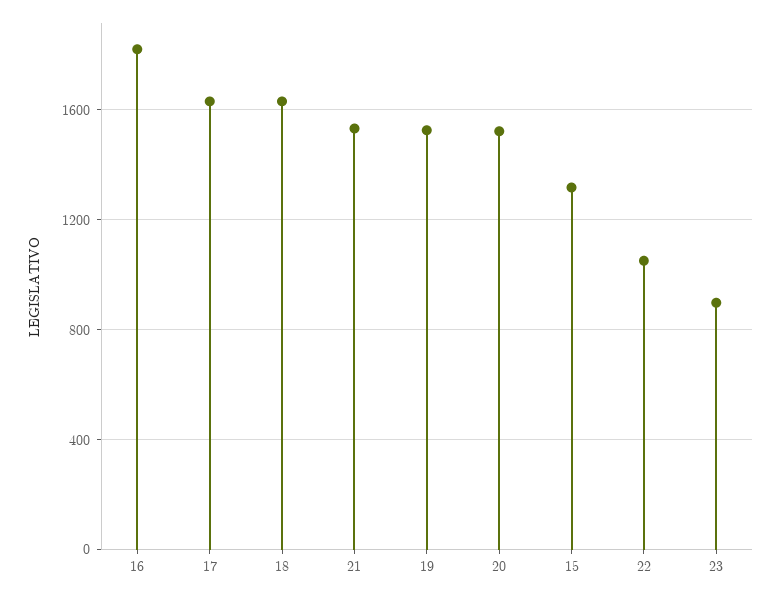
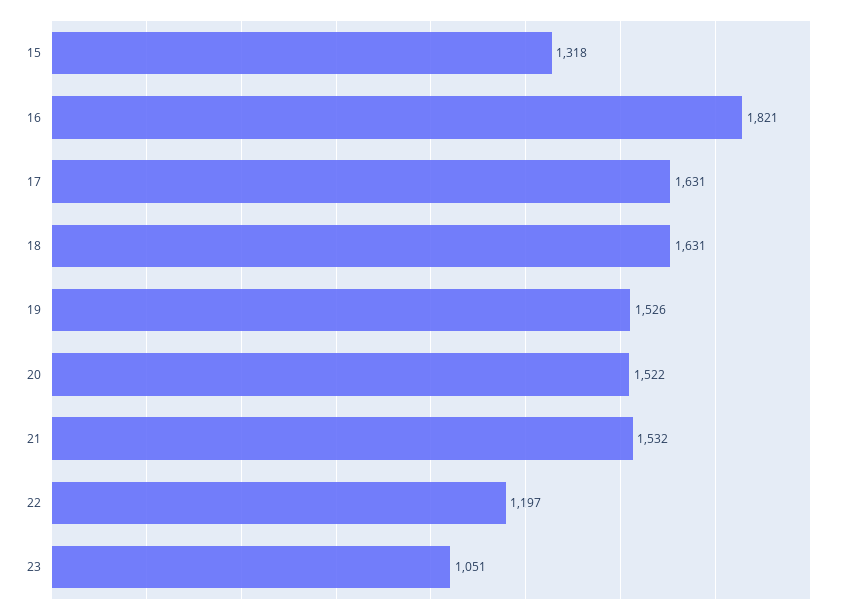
  {
    "16": 1821,
    "17": 1631,
    "18": 1631,
    "21": 1532,
    "19": 1526,
    "20": 1522,
    "15": 1318,
-   "22": 1050,
+   "22": 1197,
-   "23": 900
+   "23": 1051
  }

